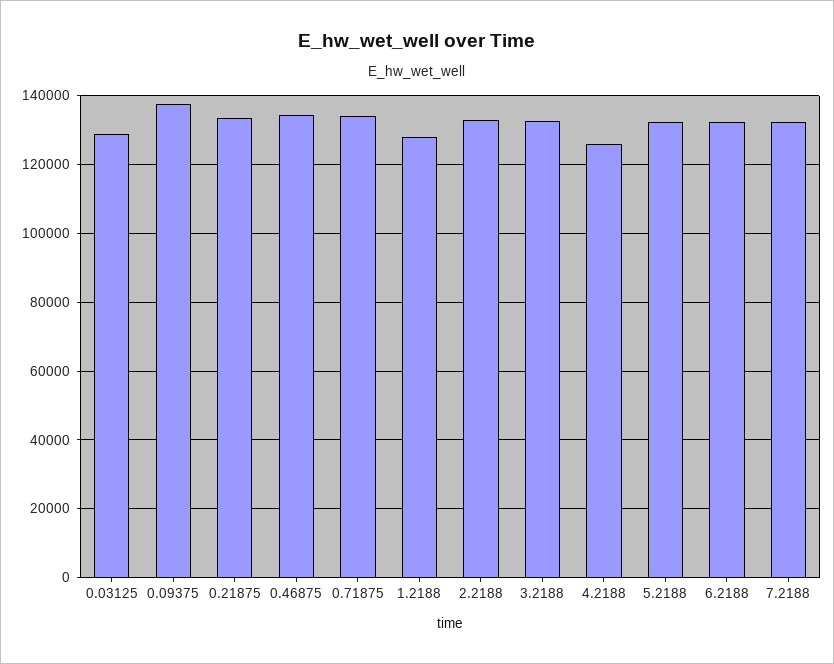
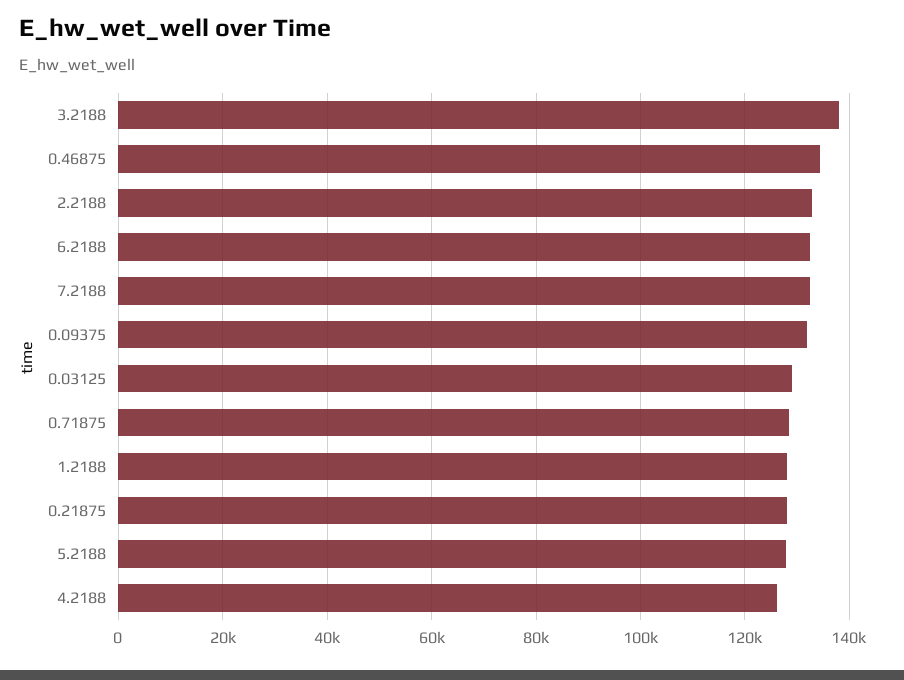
  {
    "0.03125": 128000,
-   "0.09375": 138000,
+   "0.09375": 132000,
-   "0.21875": 134000,
+   "0.21875": 128000,
    "0.46875": 134000,
-   "0.71875": 134000,
+   "0.71875": 128000,
    "1.2188": 128000,
    "2.2188": 132000,
-   "3.2188": 132000,
+   "3.2188": 138000,
    "4.2188": 126000,
-   "5.2188": 132000,
+   "5.2188": 128000,
    "6.2188": 132000,
    "7.2188": 132000
  }

